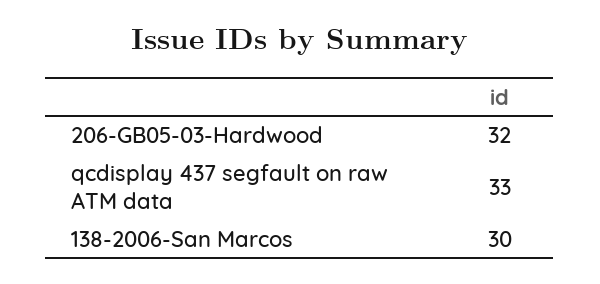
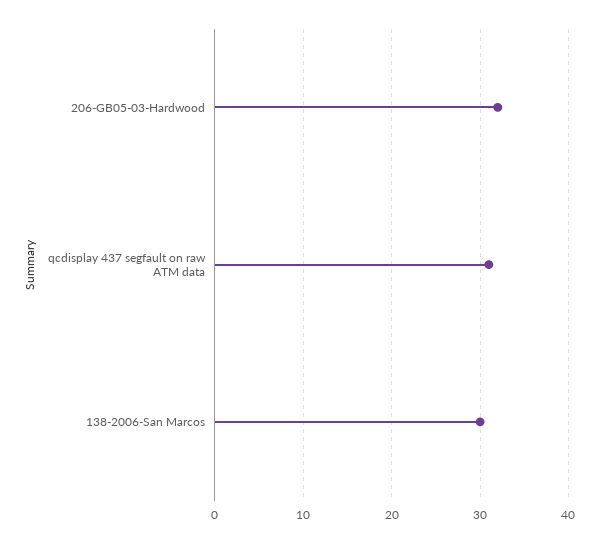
  {
    "206-GB05-03-Hardwood": 32,
-   "qcdisplay 437 segfault on raw ATM data": 33,
+   "qcdisplay 437 segfault on raw ATM data": 31,
    "138-2006-San Marcos": 30
  }

